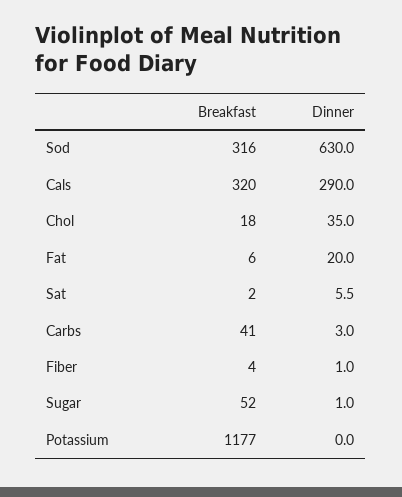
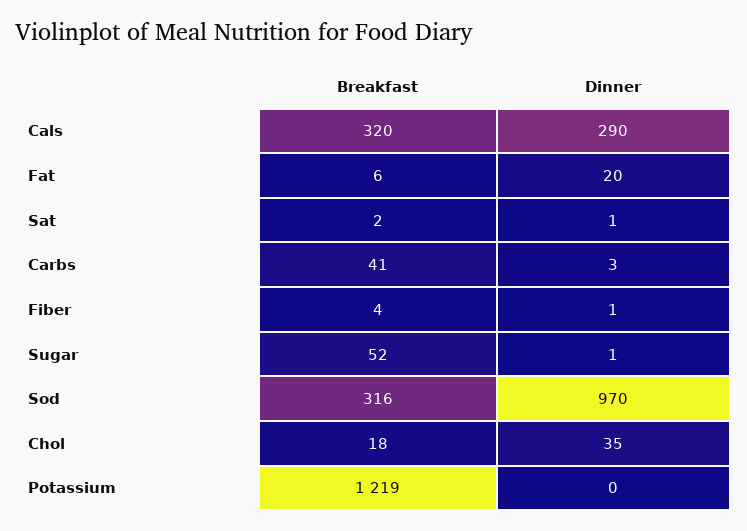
  {
    "Breakfast": {
      "Sod": 316,
      "Cals": 320,
      "Chol": 18,
      "Fat": 6,
      "Sat": 2,
      "Carbs": 41,
      "Fiber": 4,
      "Sugar": 52,
-     "Potassium": 1177
+     "Potassium": 1219
    },
    "Dinner": {
-     "Sod": 630,
+     "Sod": 970,
      "Cals": 290,
      "Chol": 35,
      "Fat": 20,
-     "Sat": 5.5,
+     "Sat": 1,
      "Carbs": 3,
      "Fiber": 1,
      "Sugar": 1,
      "Potassium": 0
    }
  }

